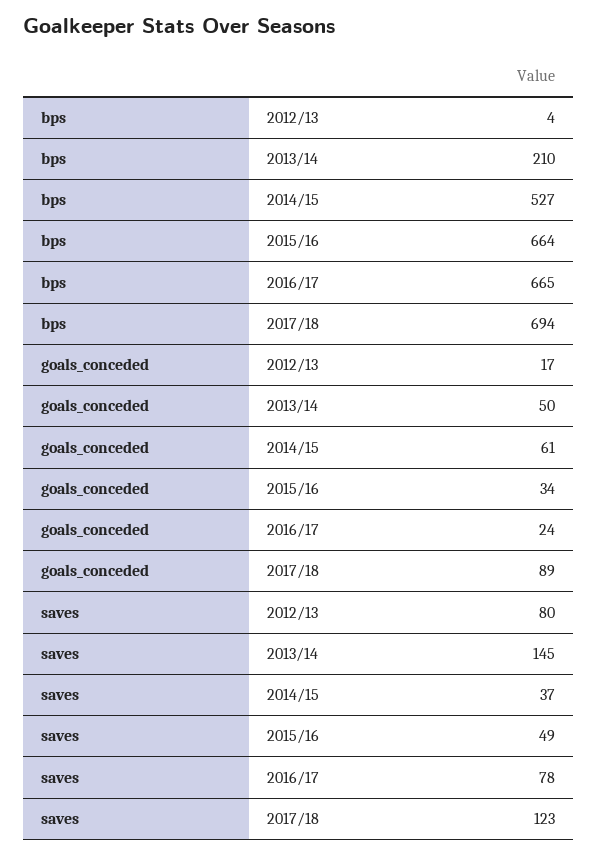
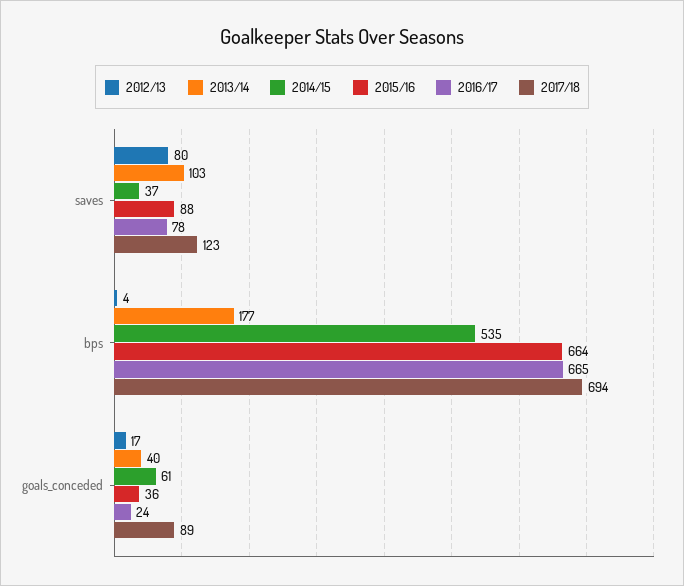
  {
    "2012/13": {
      "bps": 4,
      "goals_conceded": 17,
      "saves": 80
    },
    "2013/14": {
-     "bps": 210,
+     "bps": 177,
-     "goals_conceded": 50,
+     "goals_conceded": 40,
-     "saves": 145
+     "saves": 103
    },
    "2014/15": {
-     "bps": 527,
+     "bps": 535,
      "goals_conceded": 61,
      "saves": 37
    },
    "2015/16": {
      "bps": 664,
-     "goals_conceded": 34,
+     "goals_conceded": 36,
-     "saves": 49
+     "saves": 88
    },
    "2016/17": {
      "bps": 665,
      "goals_conceded": 24,
      "saves": 78
    },
    "2017/18": {
      "bps": 694,
      "goals_conceded": 89,
      "saves": 123
    }
  }

